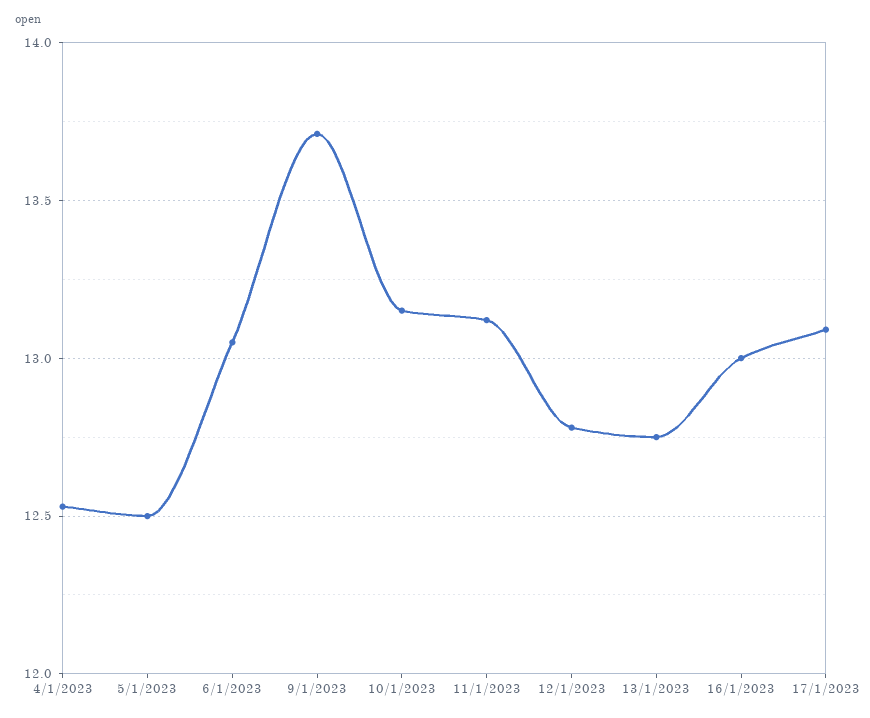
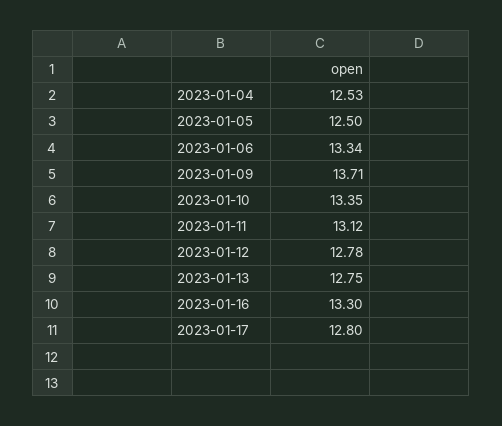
  {
    "4/1/2023": 12.53,
    "5/1/2023": 12.5,
-   "6/1/2023": 13.05,
+   "6/1/2023": 13.34,
    "9/1/2023": 13.71,
-   "10/1/2023": 13.15,
+   "10/1/2023": 13.35,
    "11/1/2023": 13.12,
    "12/1/2023": 12.78,
    "13/1/2023": 12.75,
-   "16/1/2023": 13,
+   "16/1/2023": 13.3,
-   "17/1/2023": 13.1
+   "17/1/2023": 12.8
  }

